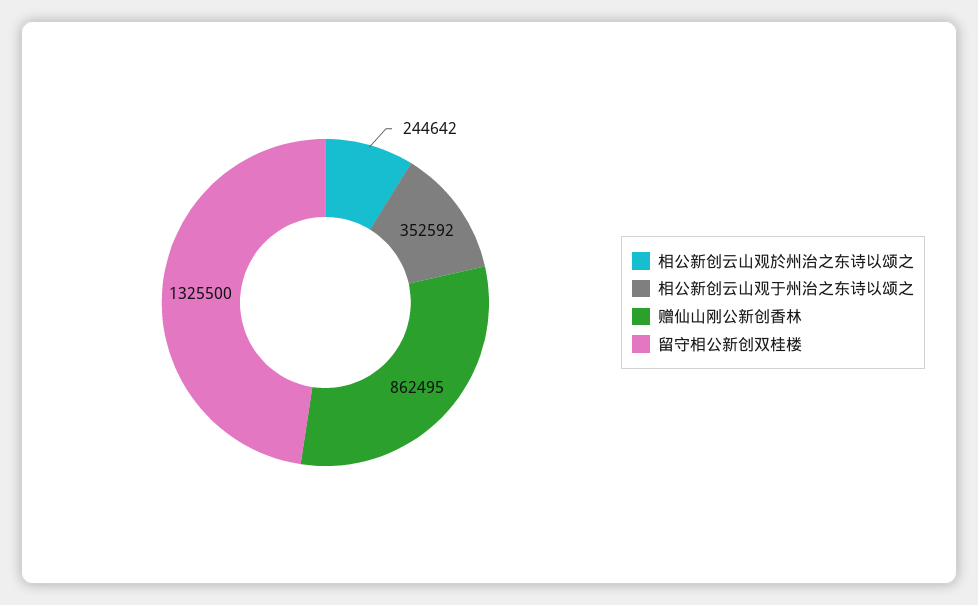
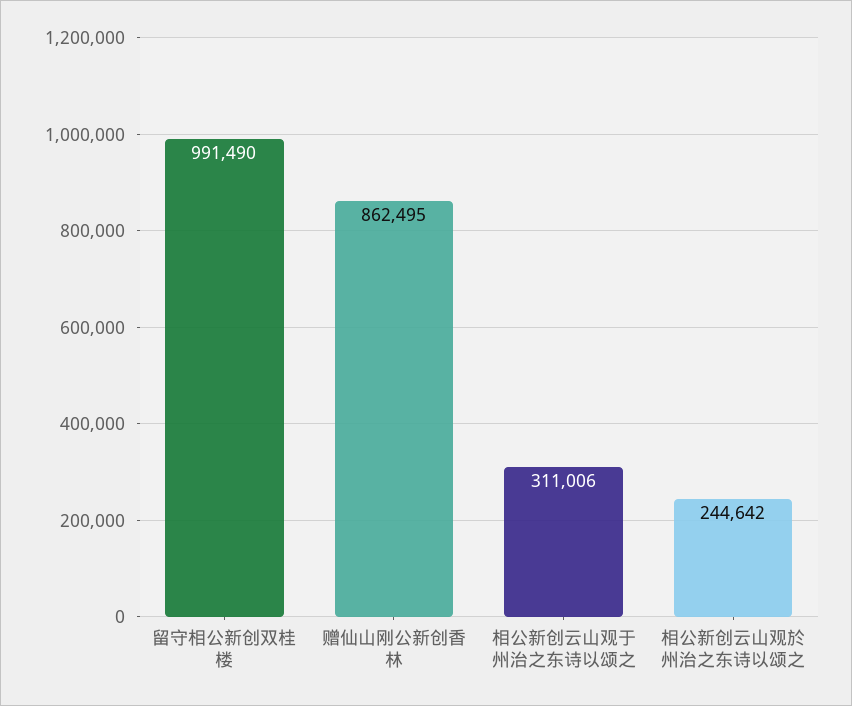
  {
    "相公新创云山观於州治之东诗以颂之": 244642,
-   "相公新创云山观于州治之东诗以颂之": 352592,
+   "相公新创云山观于州治之东诗以颂之": 311006,
    "赠仙山刚公新创香林": 862495,
-   "留守相公新创双桂楼": 1325500
+   "留守相公新创双桂楼": 991490
  }

